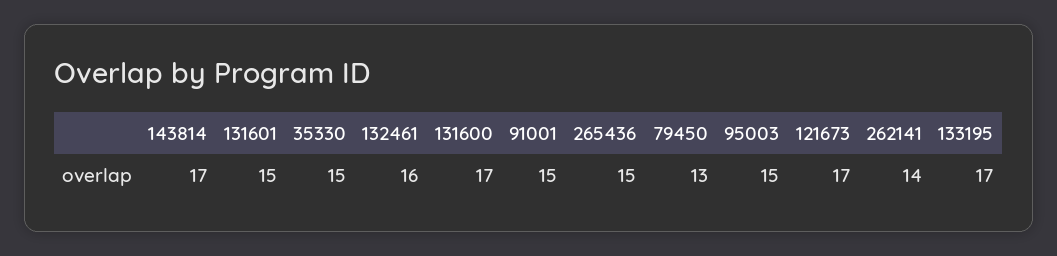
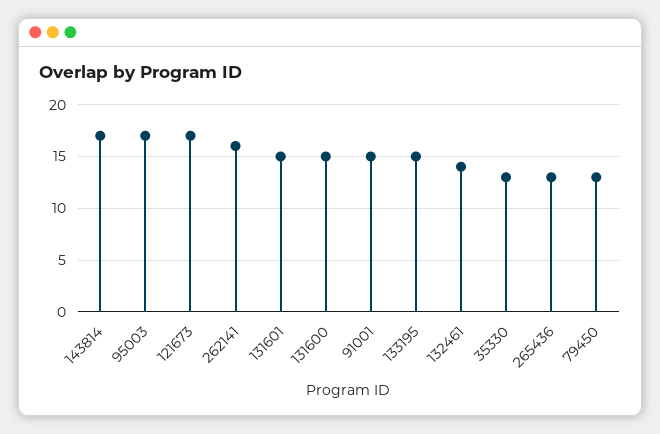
  {
    "143814": 17,
    "131601": 15,
-   "35330": 15,
+   "35330": 13,
-   "132461": 16,
+   "132461": 14,
-   "131600": 17,
+   "131600": 15,
    "91001": 15,
-   "265436": 15,
+   "265436": 13,
    "79450": 13,
-   "95003": 15,
+   "95003": 17,
    "121673": 17,
-   "262141": 14,
+   "262141": 16,
-   "133195": 17
+   "133195": 15
  }

